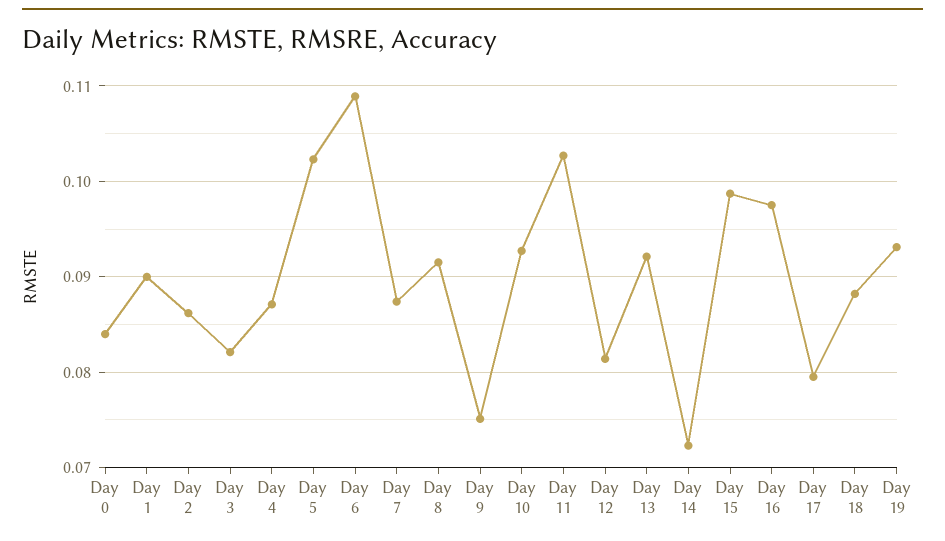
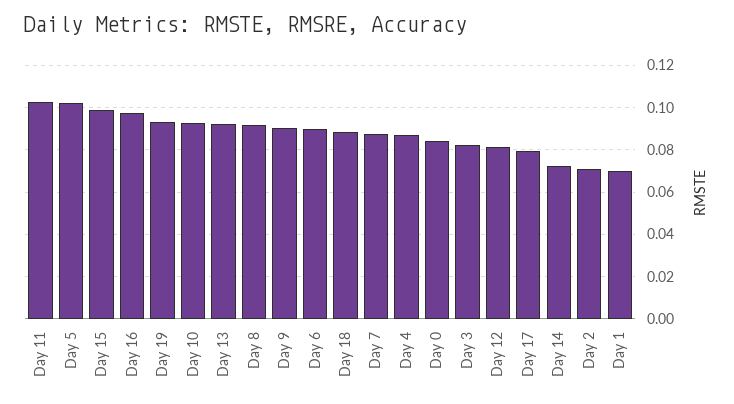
  {
    "Day 0": 0.084,
-   "Day 1": 0.09,
+   "Day 1": 0.07,
-   "Day 2": 0.086,
+   "Day 2": 0.07,
    "Day 3": 0.082,
    "Day 4": 0.087,
    "Day 5": 0.102,
-   "Day 6": 0.109,
+   "Day 6": 0.09,
    "Day 7": 0.087,
    "Day 8": 0.092,
-   "Day 9": 0.075,
+   "Day 9": 0.09,
    "Day 10": 0.093,
    "Day 11": 0.103,
    "Day 12": 0.081,
    "Day 13": 0.092,
    "Day 14": 0.072,
    "Day 15": 0.099,
    "Day 16": 0.098,
    "Day 17": 0.08,
    "Day 18": 0.088,
    "Day 19": 0.093
  }

